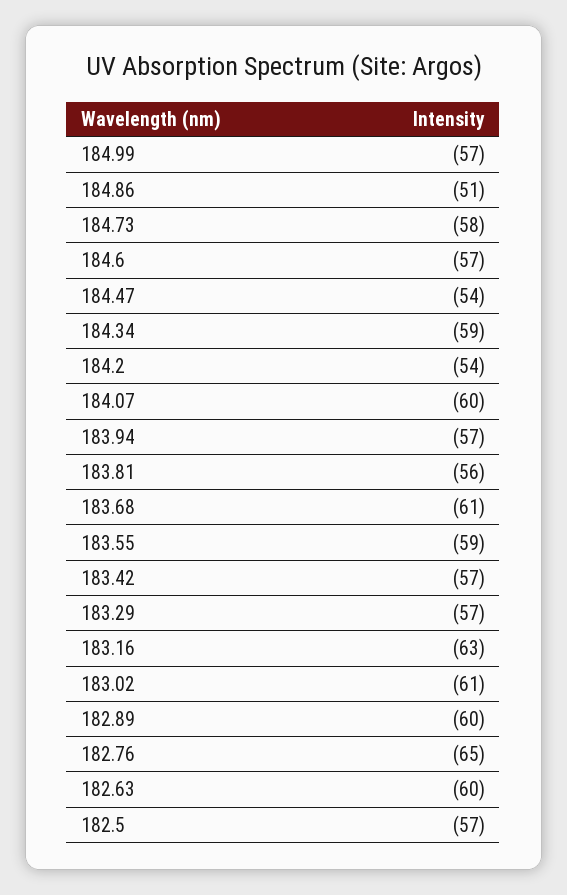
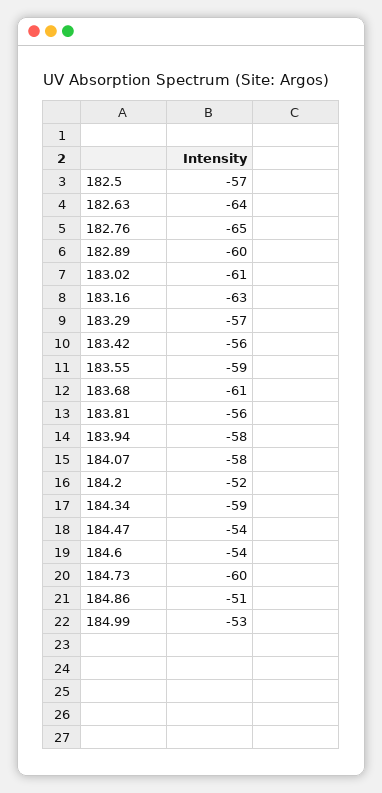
  {
-   "184.99": -57,
+   "184.99": -53,
    "184.86": -51,
-   "184.73": -58,
+   "184.73": -60,
-   "184.6": -57,
+   "184.6": -54,
    "184.47": -54,
    "184.34": -59,
-   "184.2": -54,
+   "184.2": -52,
-   "184.07": -60,
+   "184.07": -58,
-   "183.94": -57,
+   "183.94": -58,
    "183.81": -56,
    "183.68": -61,
    "183.55": -59,
-   "183.42": -57,
+   "183.42": -56,
    "183.29": -57,
    "183.16": -63,
    "183.02": -61,
    "182.89": -60,
    "182.76": -65,
-   "182.63": -60,
+   "182.63": -64,
    "182.5": -57
  }

